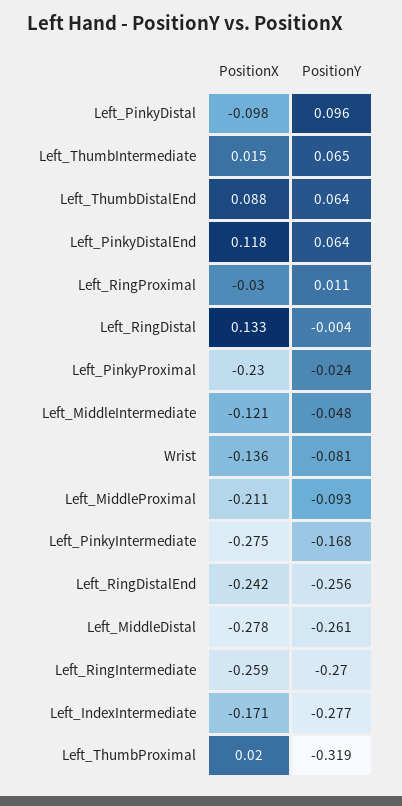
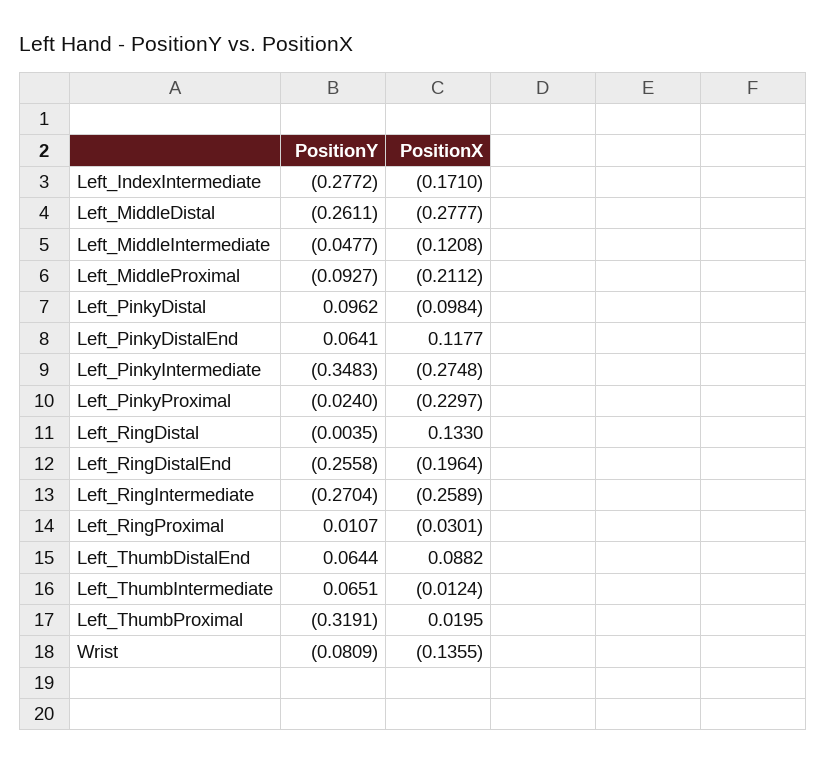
  {
    "PositionX": {
      "Left_PinkyDistal": -0.0984,
-     "Left_ThumbIntermediate": 0.015,
+     "Left_ThumbIntermediate": -0.0124,
      "Left_ThumbDistalEnd": 0.0882,
      "Left_PinkyDistalEnd": 0.1177,
      "Left_RingProximal": -0.0301,
      "Left_RingDistal": 0.133,
      "Left_PinkyProximal": -0.2297,
      "Left_MiddleIntermediate": -0.1208,
      "Wrist": -0.1355,
      "Left_MiddleProximal": -0.2112,
      "Left_PinkyIntermediate": -0.2748,
-     "Left_RingDistalEnd": -0.242,
+     "Left_RingDistalEnd": -0.1964,
      "Left_MiddleDistal": -0.2777,
      "Left_RingIntermediate": -0.2589,
      "Left_IndexIntermediate": -0.171,
      "Left_ThumbProximal": 0.0195
    },
    "PositionY": {
      "Left_PinkyDistal": 0.0962,
      "Left_ThumbIntermediate": 0.0651,
      "Left_ThumbDistalEnd": 0.0644,
      "Left_PinkyDistalEnd": 0.0641,
      "Left_RingProximal": 0.0107,
      "Left_RingDistal": -0.0035,
      "Left_PinkyProximal": -0.024,
      "Left_MiddleIntermediate": -0.0477,
      "Wrist": -0.0809,
      "Left_MiddleProximal": -0.0927,
-     "Left_PinkyIntermediate": -0.168,
+     "Left_PinkyIntermediate": -0.3483,
      "Left_RingDistalEnd": -0.2558,
      "Left_MiddleDistal": -0.2611,
      "Left_RingIntermediate": -0.2704,
      "Left_IndexIntermediate": -0.2772,
      "Left_ThumbProximal": -0.3191
    }
  }

